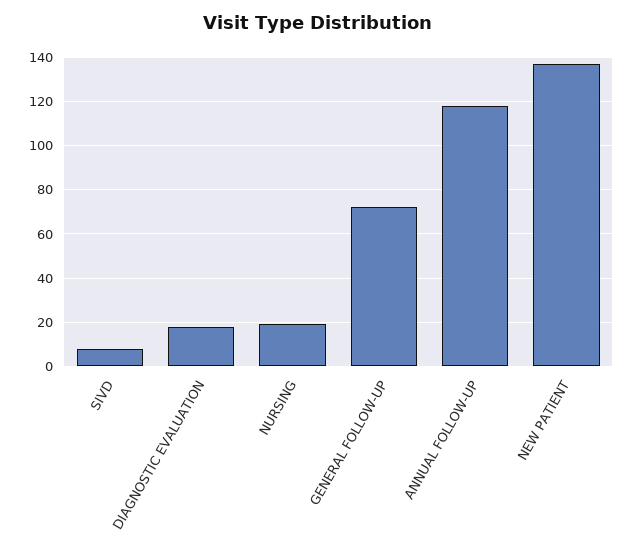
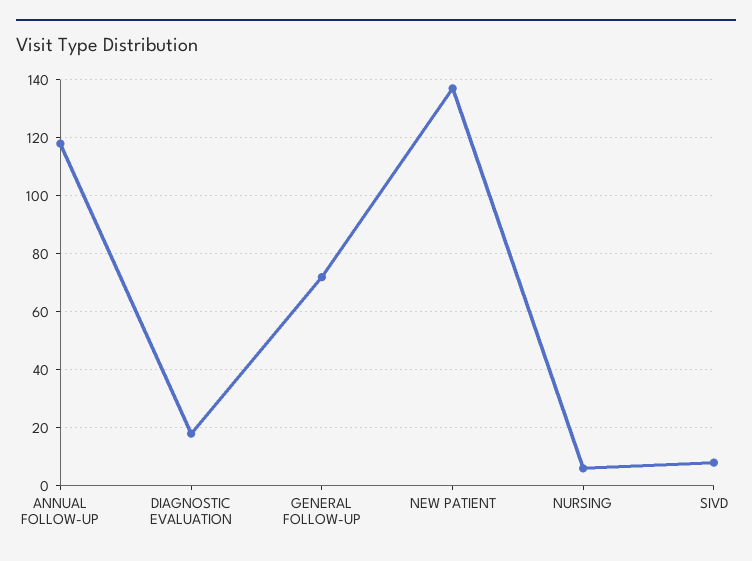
  {
    "SIVD": 10,
    "DIAGNOSTIC EVALUATION": 20,
-   "NURSING": 20,
+   "NURSING": 5,
    "GENERAL FOLLOW-UP": 70,
    "ANNUAL FOLLOW-UP": 120,
    "NEW PATIENT": 135
  }

